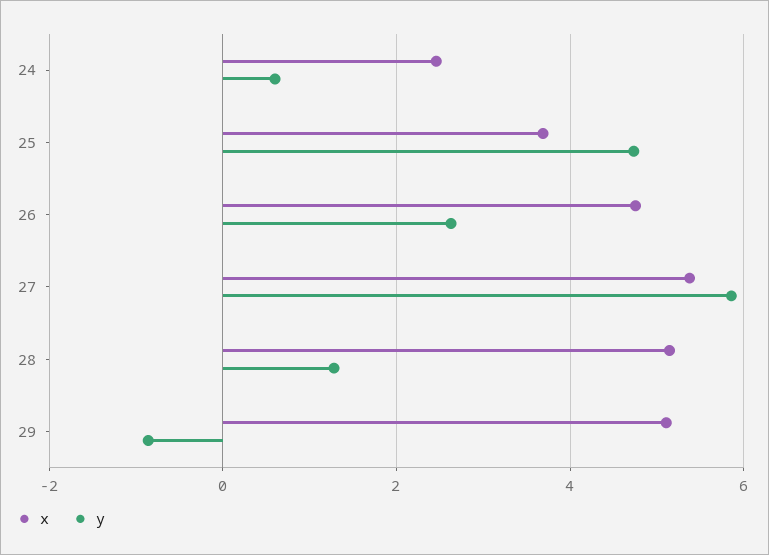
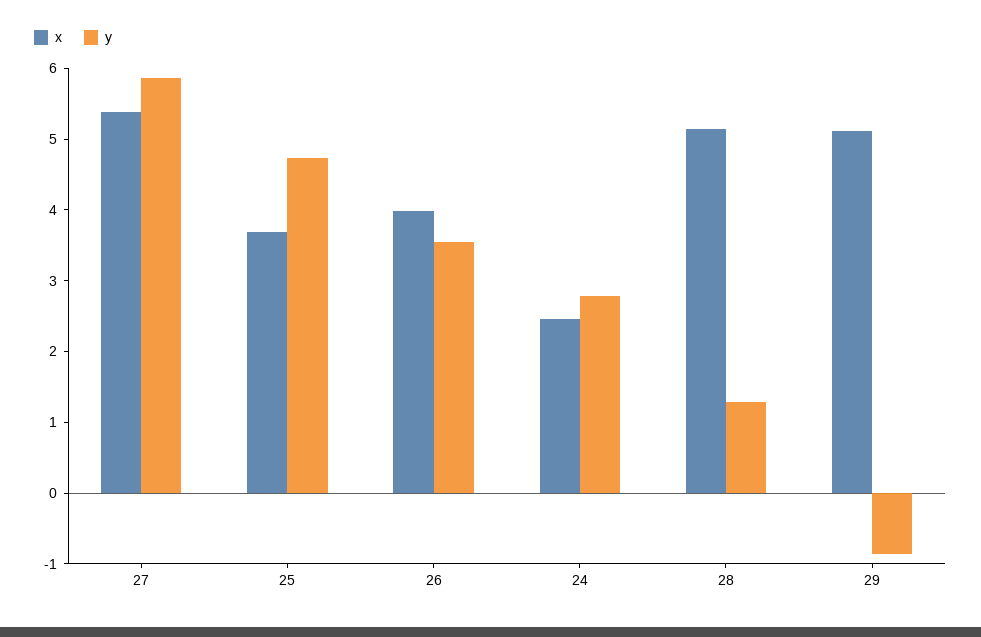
  {
    "x": {
      "24": 2.4,
      "25": 3.6,
-     "26": 4.8,
+     "26": 4,
      "27": 5.4,
      "28": 5.2,
      "29": 5.2
    },
    "y": {
-     "24": 0.6,
+     "24": 2.8,
      "25": 4.8,
-     "26": 2.6,
+     "26": 3.6,
      "27": 5.8,
      "28": 1.2,
      "29": -0.8
    }
  }

